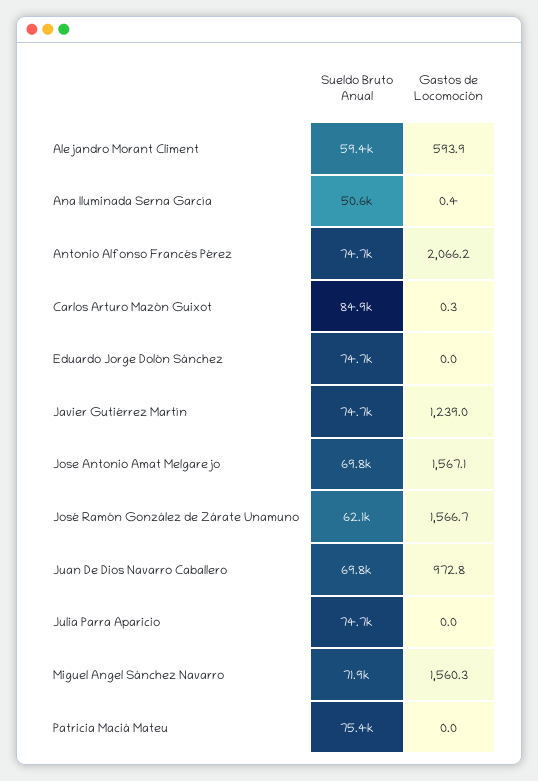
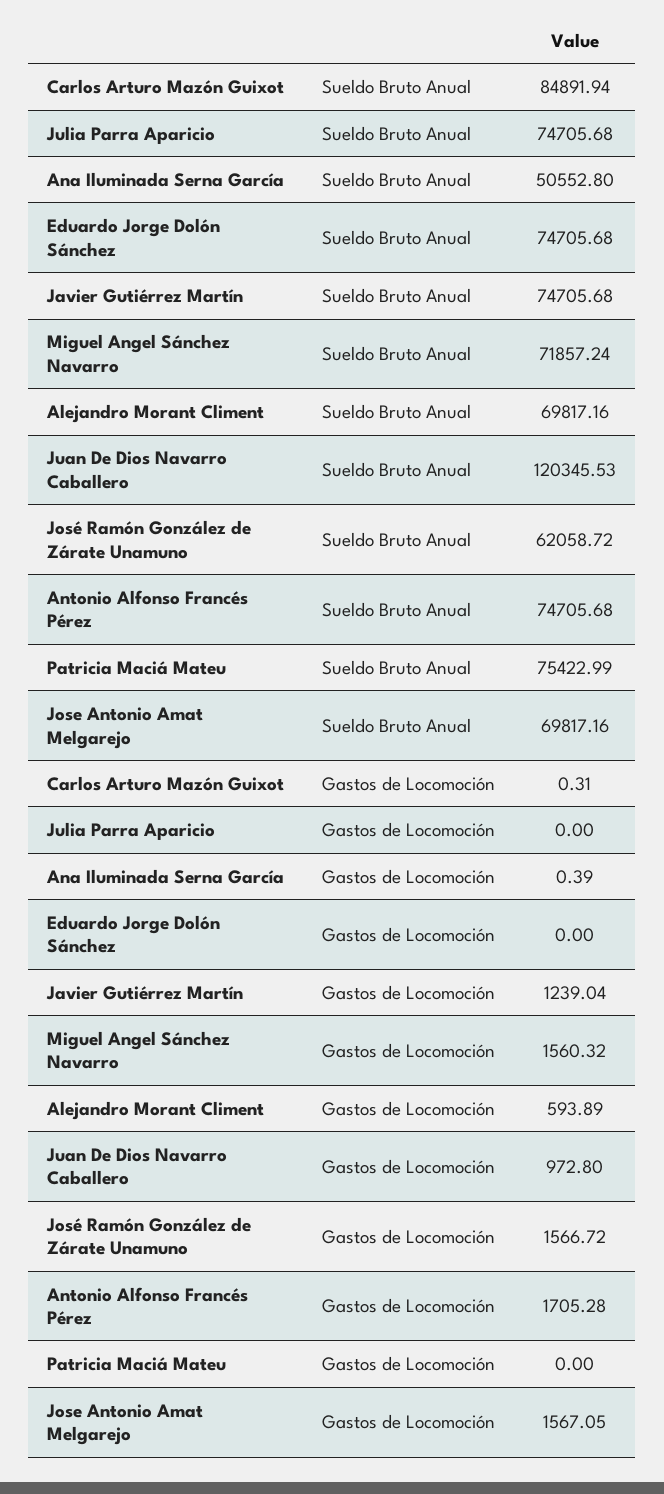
  {
    "Sueldo Bruto Anual": {
-     "Alejandro Morant Climent": 59400,
+     "Alejandro Morant Climent": 69817.16,
      "Ana Iluminada Serna García": 50552.8,
      "Antonio Alfonso Francés Pérez": 74705.68,
      "Carlos Arturo Mazón Guixot": 84891.94,
      "Eduardo Jorge Dolón Sánchez": 74705.68,
      "Javier Gutiérrez Martín": 74705.68,
      "Jose Antonio Amat Melgarejo": 69817.16,
      "José Ramón González de Zárate Unamuno": 62058.72,
-     "Juan De Dios Navarro Caballero": 69800,
+     "Juan De Dios Navarro Caballero": 120345.53,
      "Julia Parra Aparicio": 74705.68,
      "Miguel Angel Sánchez Navarro": 71857.24,
      "Patricia Maciá Mateu": 75422.99
    },
    "Gastos de Locomoción": {
      "Alejandro Morant Climent": 593.89,
      "Ana Iluminada Serna García": 0.39,
-     "Antonio Alfonso Francés Pérez": 2066.2,
+     "Antonio Alfonso Francés Pérez": 1705.28,
      "Carlos Arturo Mazón Guixot": 0.31,
      "Eduardo Jorge Dolón Sánchez": 0,
      "Javier Gutiérrez Martín": 1239.04,
      "Jose Antonio Amat Melgarejo": 1567.05,
      "José Ramón González de Zárate Unamuno": 1566.72,
      "Juan De Dios Navarro Caballero": 972.8,
      "Julia Parra Aparicio": 0,
      "Miguel Angel Sánchez Navarro": 1560.32,
      "Patricia Maciá Mateu": 0
    }
  }

